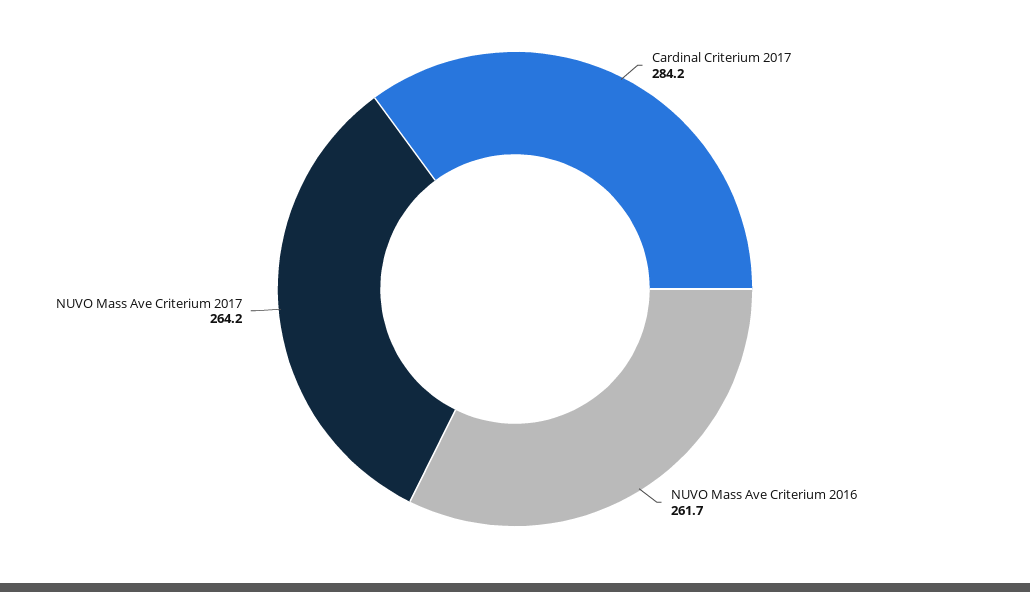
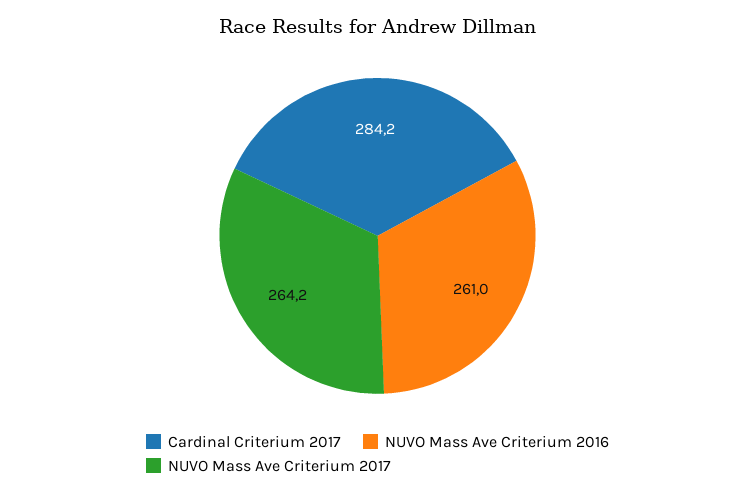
  {
    "Cardinal Criterium 2017": 284.2,
-   "NUVO Mass Ave Criterium 2016": 261.7,
+   "NUVO Mass Ave Criterium 2016": 261,
    "NUVO Mass Ave Criterium 2017": 264.2
  }

